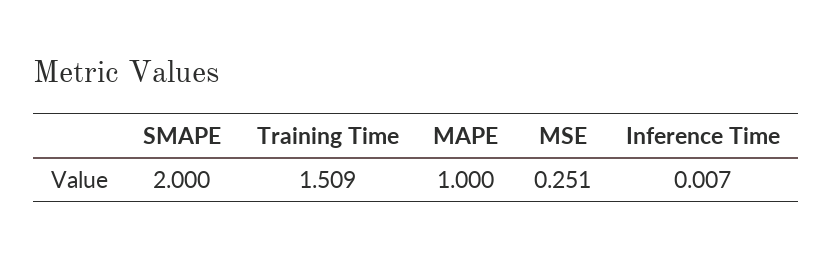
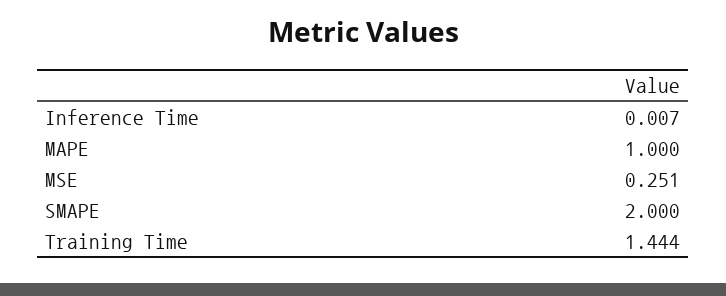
  {
    "SMAPE": 2,
-   "Training Time": 1.509,
+   "Training Time": 1.444,
    "MAPE": 1,
    "MSE": 0.251,
    "Inference Time": 0.007
  }

